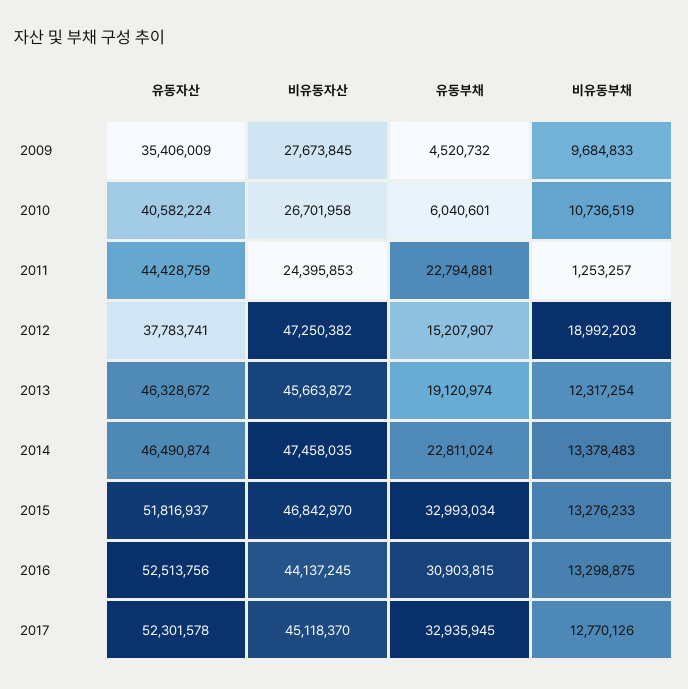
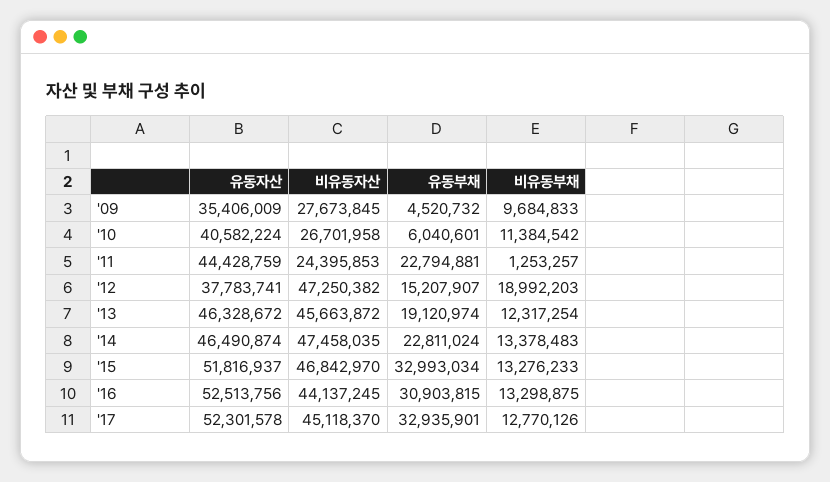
  {
    "유동자산": {
      "2009": 35406009,
      "2010": 40582224,
      "2011": 44428759,
      "2012": 37783741,
      "2013": 46328672,
      "2014": 46490874,
      "2015": 51816937,
      "2016": 52513756,
      "2017": 52301578
    },
    "비유동자산": {
      "2009": 27673845,
      "2010": 26701958,
      "2011": 24395853,
      "2012": 47250382,
      "2013": 45663872,
      "2014": 47458035,
      "2015": 46842970,
      "2016": 44137245,
      "2017": 45118370
    },
    "유동부채": {
      "2009": 4520732,
      "2010": 6040601,
      "2011": 22794881,
      "2012": 15207907,
      "2013": 19120974,
      "2014": 22811024,
      "2015": 32993034,
      "2016": 30903815,
-     "2017": 32935945
+     "2017": 32935901
    },
    "비유동부채": {
      "2009": 9684833,
-     "2010": 10736519,
+     "2010": 11384542,
      "2011": 1253257,
      "2012": 18992203,
      "2013": 12317254,
      "2014": 13378483,
      "2015": 13276233,
      "2016": 13298875,
      "2017": 12770126
    }
  }

